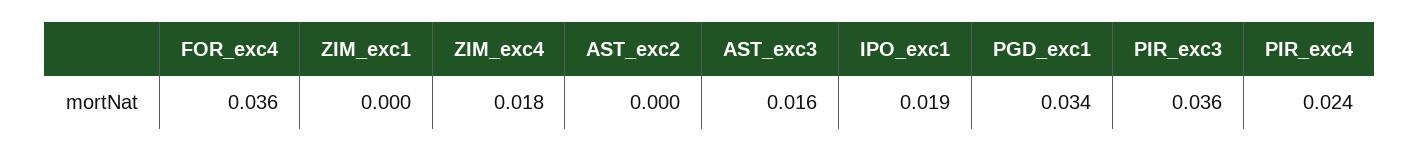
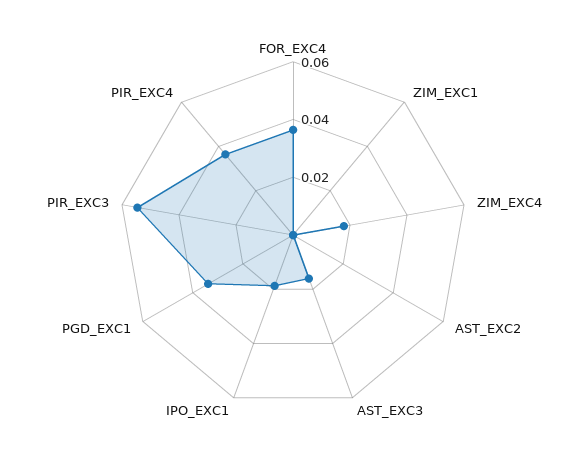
  {
    "FOR_exc4": 0.036,
    "ZIM_exc1": 0,
    "ZIM_exc4": 0.018,
    "AST_exc2": 0,
    "AST_exc3": 0.016,
    "IPO_exc1": 0.019,
    "PGD_exc1": 0.034,
-   "PIR_exc3": 0.036,
+   "PIR_exc3": 0.055,
-   "PIR_exc4": 0.024
+   "PIR_exc4": 0.035
  }

